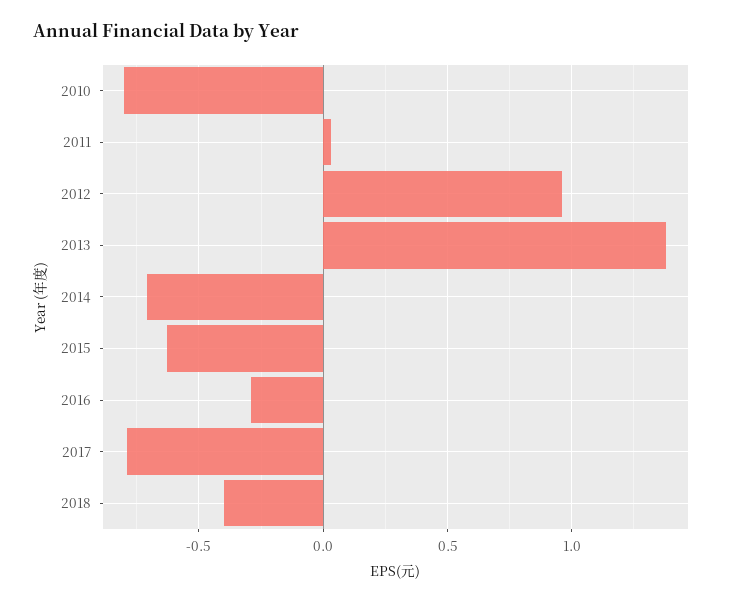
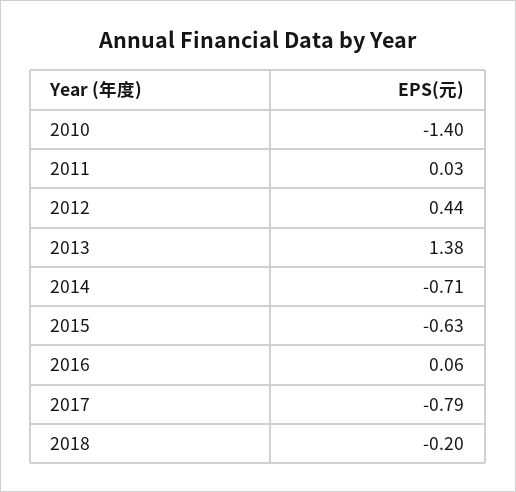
  {
-   "2010": -0.8,
+   "2010": -1.4,
    "2011": 0.03,
-   "2012": 0.95,
+   "2012": 0.44,
    "2013": 1.38,
    "2014": -0.71,
    "2015": -0.63,
-   "2016": -0.3,
+   "2016": 0.06,
    "2017": -0.79,
-   "2018": -0.4
+   "2018": -0.2
  }

